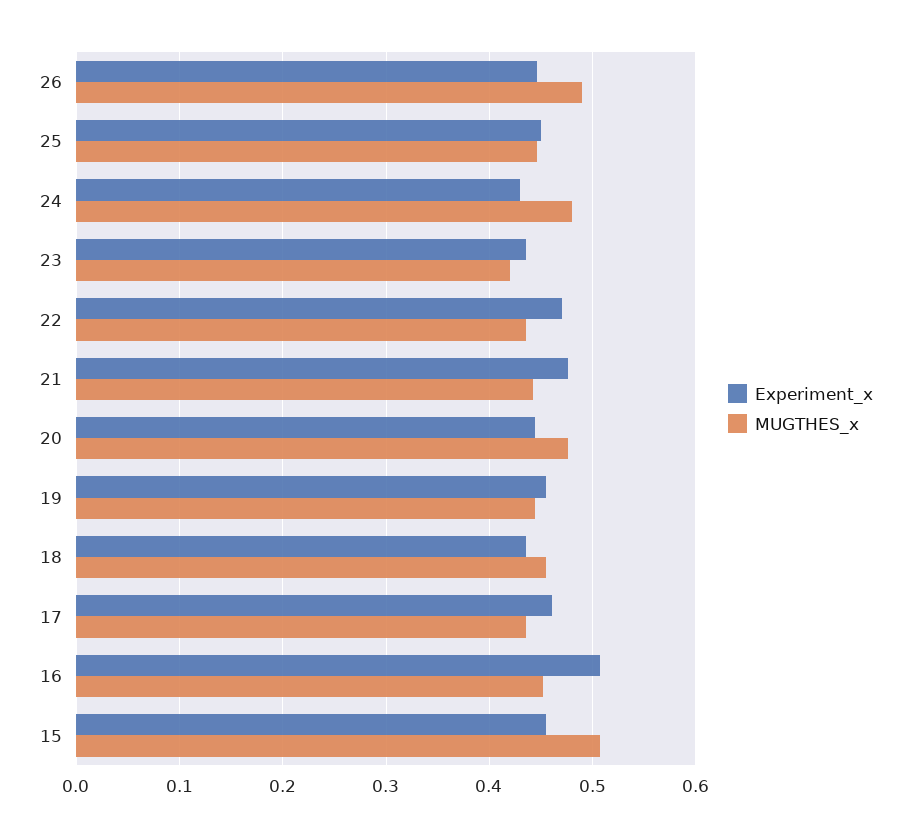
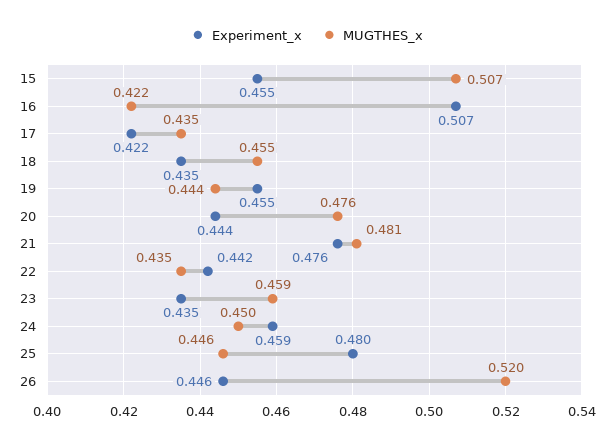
  {
    "Experiment_x": {
      "26": 0.446,
-     "25": 0.45,
+     "25": 0.48,
-     "24": 0.43,
+     "24": 0.459,
      "23": 0.435,
-     "22": 0.47,
+     "22": 0.442,
      "21": 0.476,
      "20": 0.444,
      "19": 0.455,
      "18": 0.435,
-     "17": 0.46,
+     "17": 0.422,
      "16": 0.507,
      "15": 0.455
    },
    "MUGTHES_x": {
-     "26": 0.49,
+     "26": 0.52,
      "25": 0.446,
-     "24": 0.48,
+     "24": 0.45,
-     "23": 0.42,
+     "23": 0.459,
      "22": 0.435,
-     "21": 0.44,
+     "21": 0.481,
      "20": 0.476,
      "19": 0.444,
      "18": 0.455,
      "17": 0.435,
-     "16": 0.45,
+     "16": 0.422,
      "15": 0.507
    }
  }

